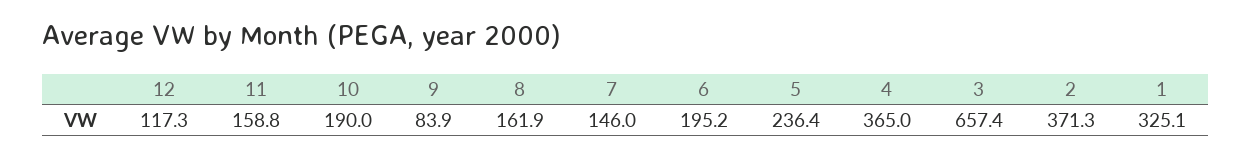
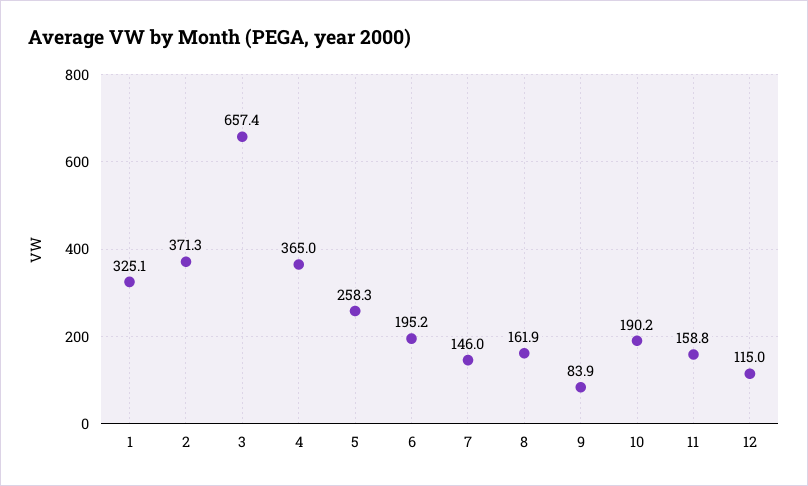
  {
-   "12": 117.3,
+   "12": 115,
    "11": 158.8,
-   "10": 190,
+   "10": 190.2,
    "9": 83.9,
    "8": 161.9,
    "7": 146,
    "6": 195.2,
-   "5": 236.4,
+   "5": 258.3,
    "4": 365,
    "3": 657.4,
    "2": 371.3,
    "1": 325.1
  }

